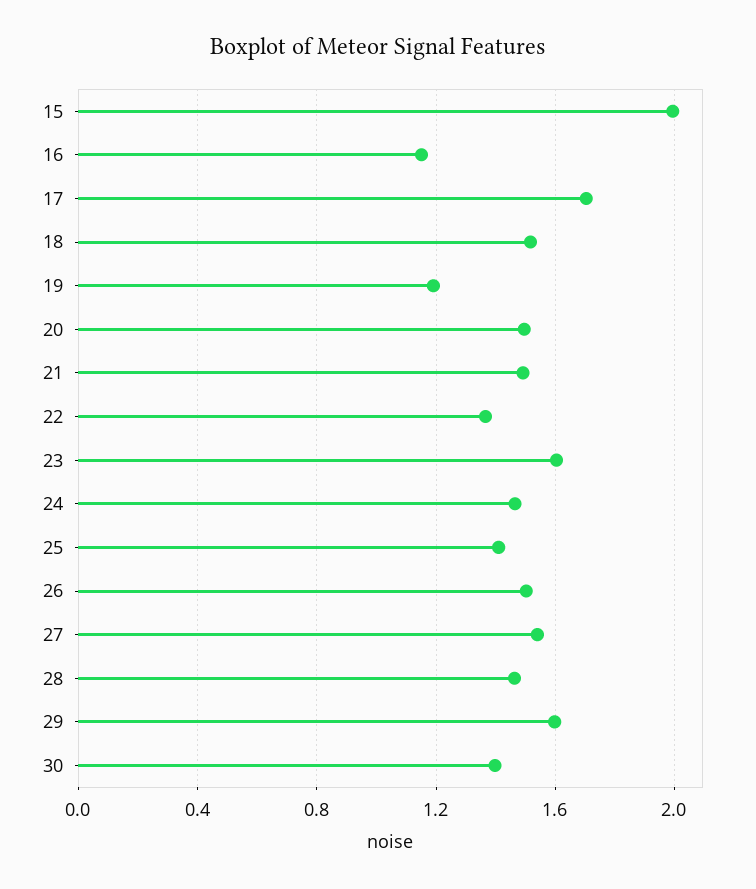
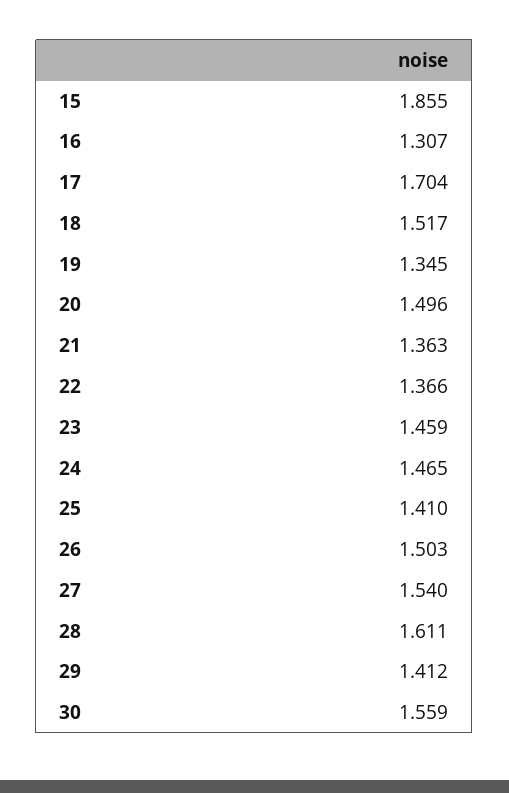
  {
-   "15": 2,
+   "15": 1.855,
-   "16": 1.15,
+   "16": 1.307,
    "17": 1.704,
    "18": 1.517,
-   "19": 1.2,
+   "19": 1.345,
    "20": 1.496,
-   "21": 1.5,
+   "21": 1.363,
    "22": 1.366,
-   "23": 1.6,
+   "23": 1.459,
    "24": 1.465,
    "25": 1.41,
    "26": 1.503,
    "27": 1.54,
-   "28": 1.45,
+   "28": 1.611,
-   "29": 1.6,
+   "29": 1.412,
-   "30": 1.4
+   "30": 1.559
  }

